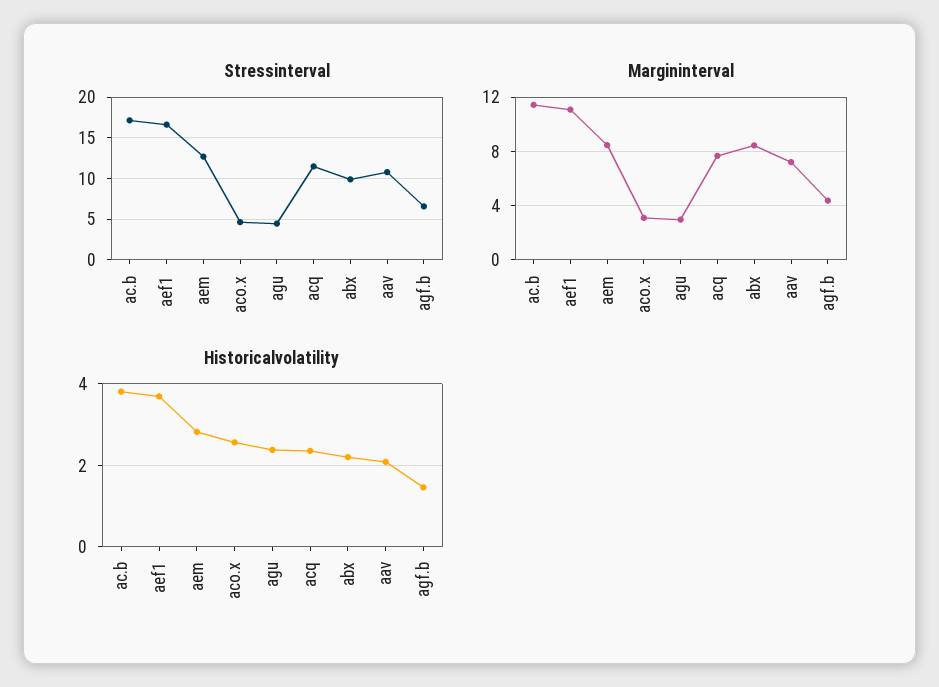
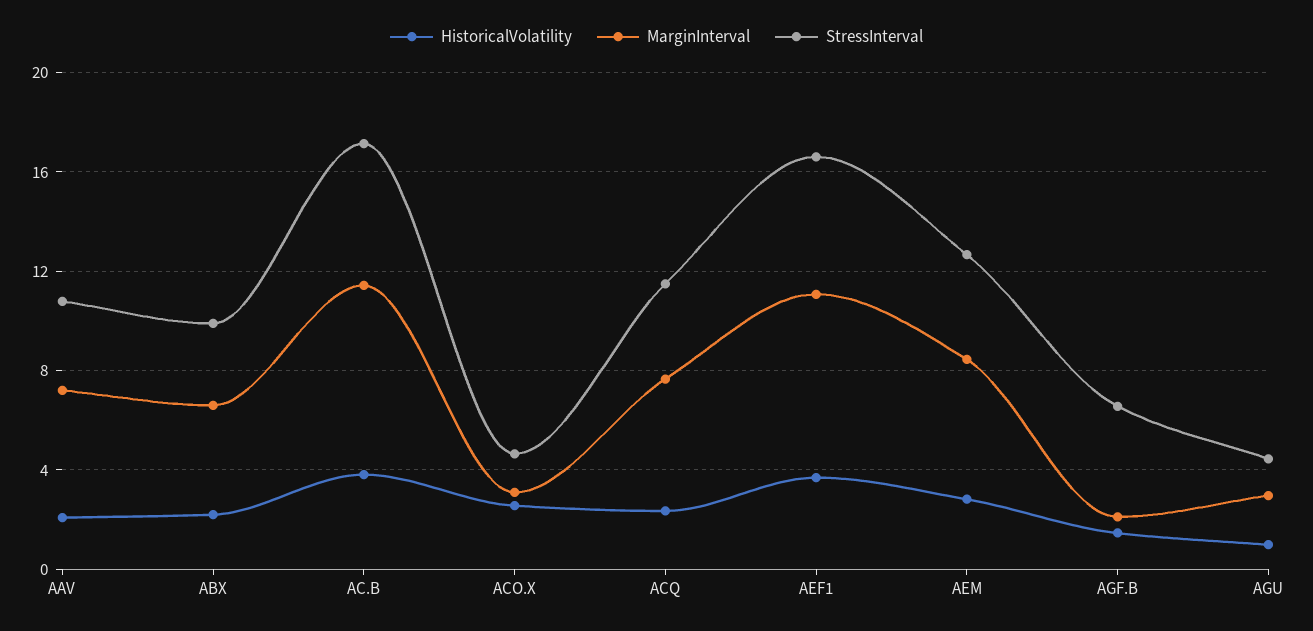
  {
    "Stressinterval": {
      "ac.b": 17,
      "aef1": 16.5,
      "aem": 12.5,
      "aco.x": 4.5,
      "agu": 4.5,
      "acq": 11.5,
      "abx": 10,
      "aav": 11,
      "agf.b": 6.5
    },
    "Margininterval": {
      "ac.b": 11.5,
      "aef1": 11,
      "aem": 8.5,
      "aco.x": 3,
      "agu": 3,
      "acq": 7.5,
-     "abx": 8.5,
+     "abx": 6.5,
      "aav": 7,
-     "agf.b": 4.5
+     "agf.b": 2
    },
    "Historicalvolatility": {
      "ac.b": 3.8,
      "aef1": 3.6,
      "aem": 2.8,
      "aco.x": 2.6,
-     "agu": 2.4,
+     "agu": 1,
      "acq": 2.4,
      "abx": 2.2,
      "aav": 2,
      "agf.b": 1.4
    }
  }

